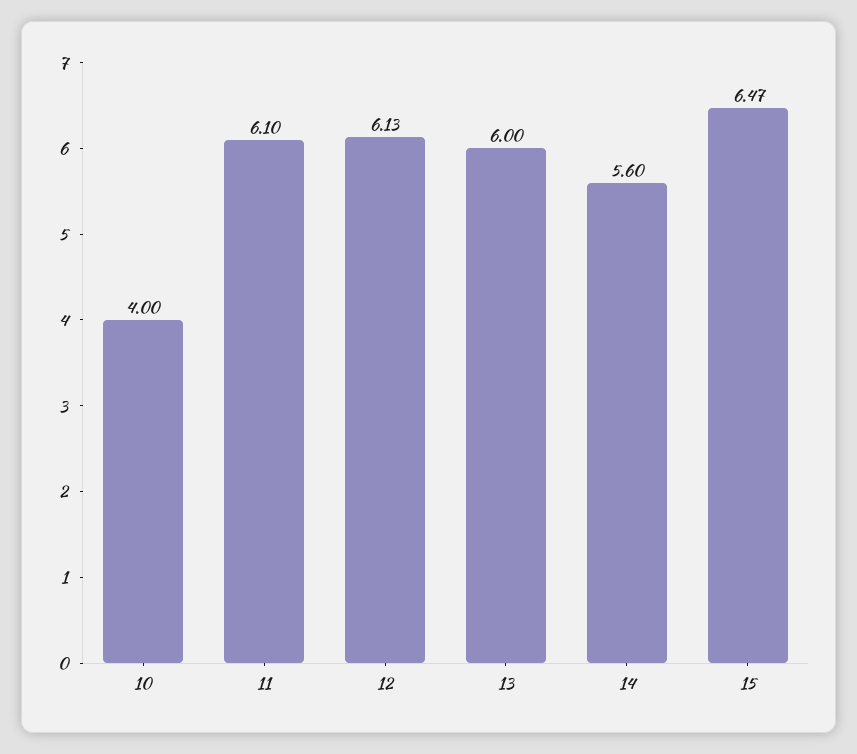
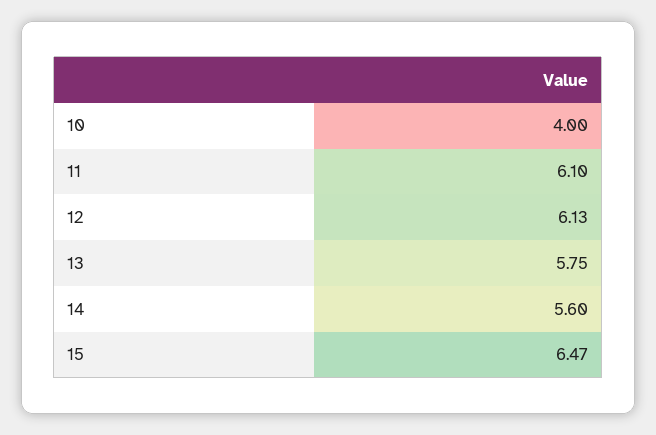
  {
    "10": 4,
    "11": 6.1,
    "12": 6.13,
-   "13": 6,
+   "13": 5.75,
    "14": 5.6,
    "15": 6.47
  }

